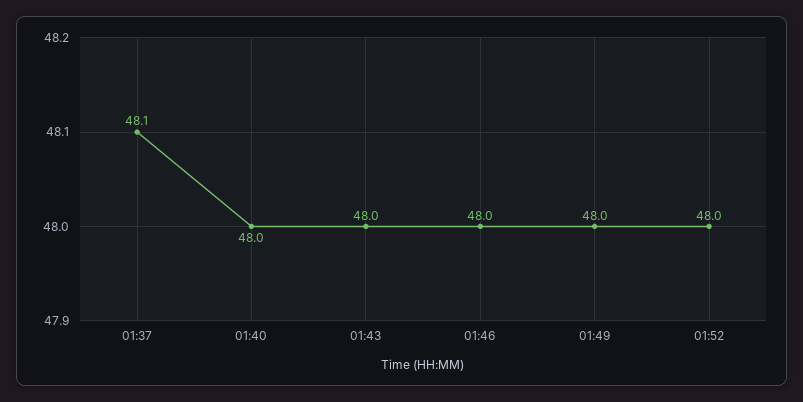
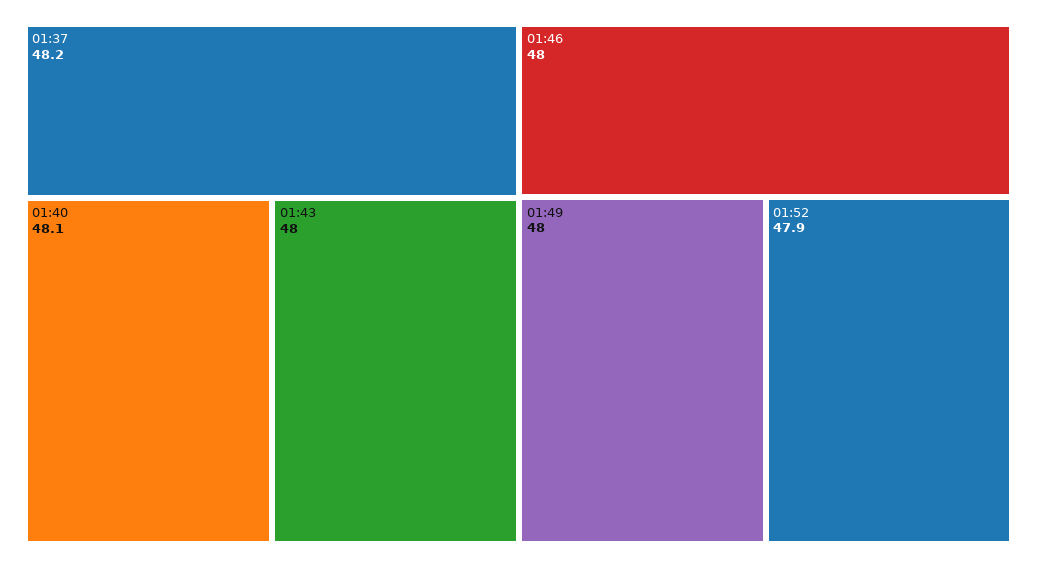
  {
-   "01:37": 48.1,
+   "01:37": 48.2,
-   "01:40": 48,
+   "01:40": 48.1,
    "01:43": 48,
    "01:46": 48,
    "01:49": 48,
-   "01:52": 48
+   "01:52": 47.9
  }

